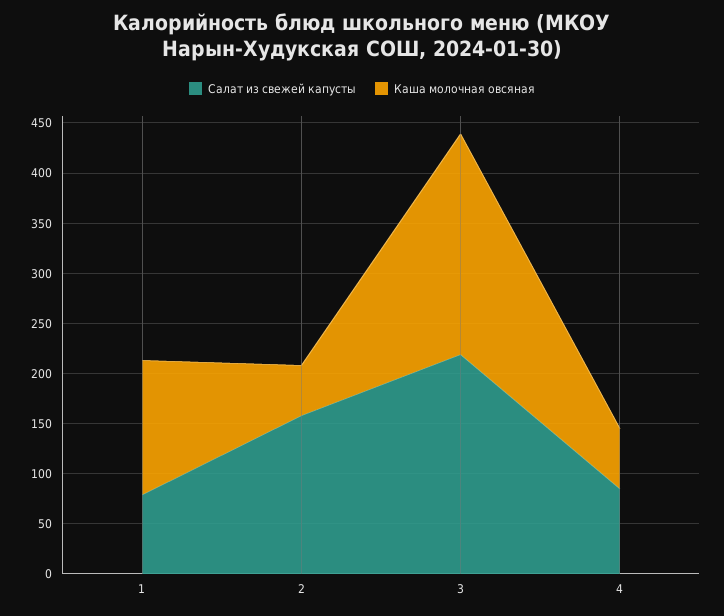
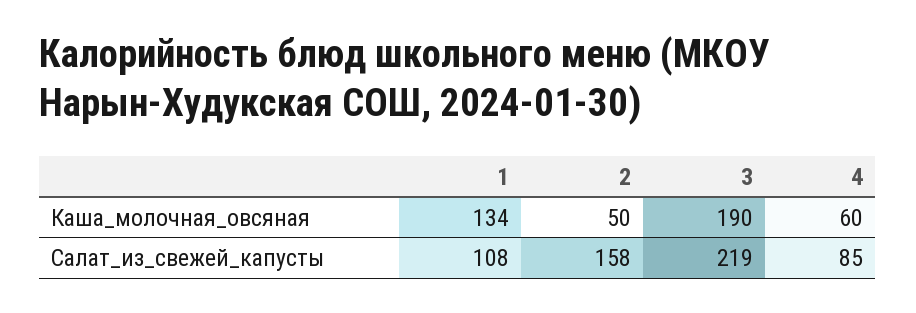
  {
    "Салат из свежей капусты": {
-     "1": 80,
+     "1": 108,
      "2": 158,
      "3": 219,
      "4": 85
    },
    "Каша молочная овсяная": {
      "1": 134,
      "2": 50,
-     "3": 220,
+     "3": 190,
      "4": 60
    }
  }

